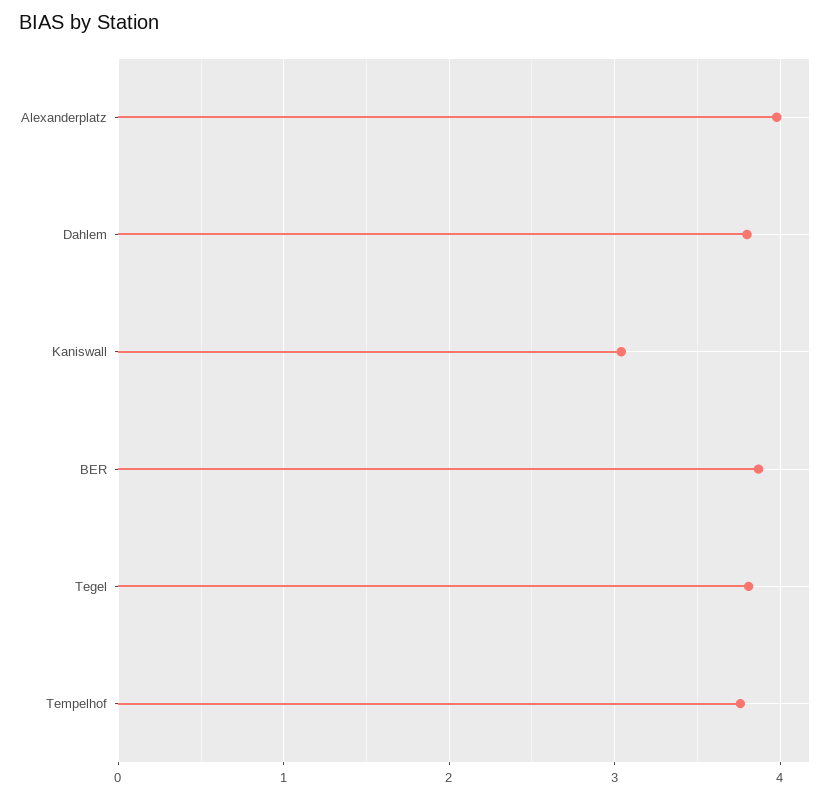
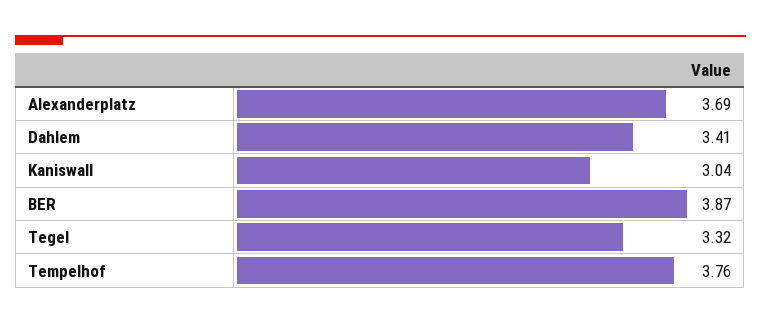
  {
-   "Alexanderplatz": 4,
+   "Alexanderplatz": 3.69,
-   "Dahlem": 3.8,
+   "Dahlem": 3.41,
    "Kaniswall": 3.04,
    "BER": 3.87,
-   "Tegel": 3.8,
+   "Tegel": 3.32,
    "Tempelhof": 3.76
  }

